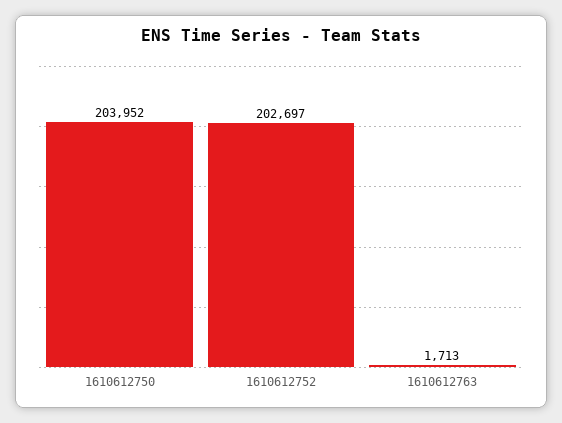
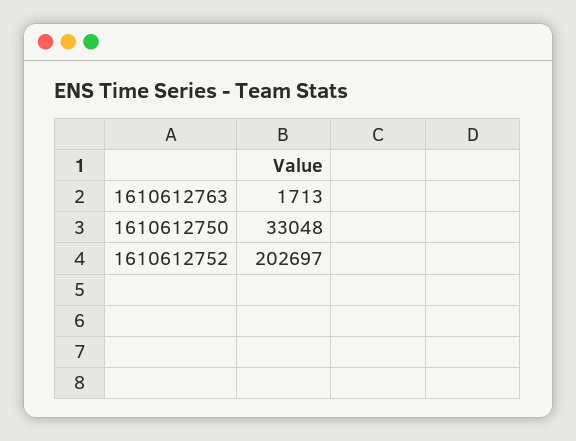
  {
-   "1610612750": 203952,
+   "1610612750": 33048,
    "1610612752": 202697,
    "1610612763": 1713
  }

